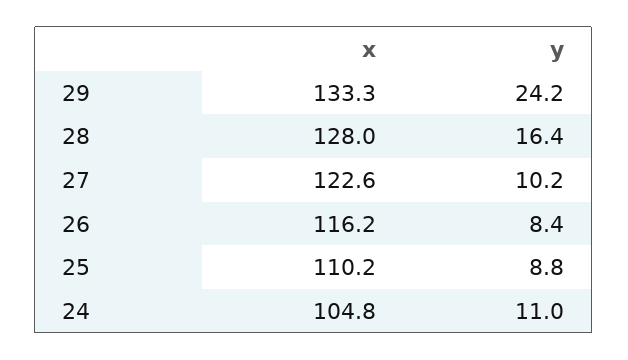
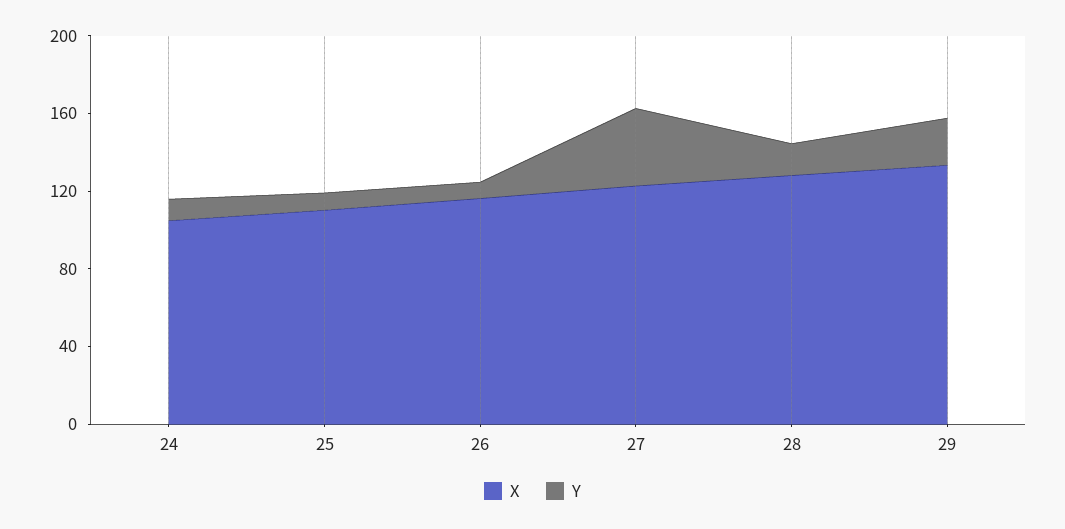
  {
    "x": {
      "29": 133.3,
      "28": 128,
      "27": 122.6,
      "26": 116.2,
      "25": 110.2,
      "24": 104.8
    },
    "y": {
      "29": 24.2,
      "28": 16.4,
-     "27": 10.2,
+     "27": 40,
      "26": 8.4,
      "25": 8.8,
      "24": 11
    }
  }

